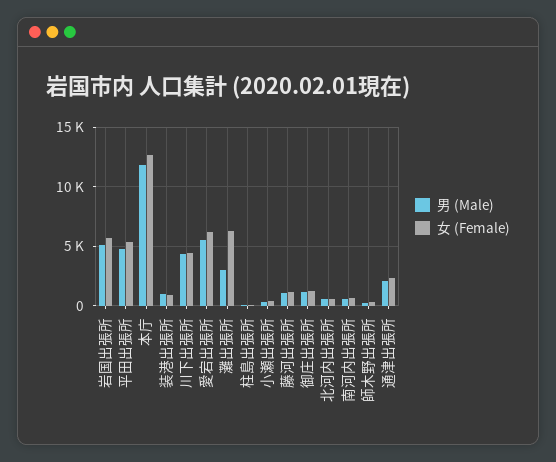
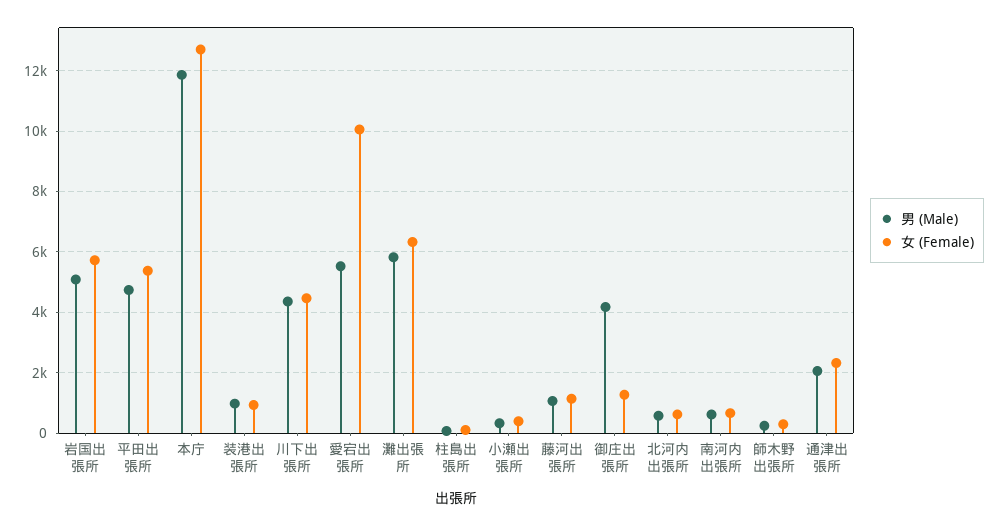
  {
    "男 (Male)": {
      "岩国出張所": 5000,
      "平田出張所": 4800,
      "本庁": 11800,
      "装港出張所": 1000,
      "川下出張所": 4400,
      "愛宕出張所": 5600,
-     "灘出張所": 3000,
+     "灘出張所": 5800,
      "柱島出張所": 0,
      "小瀬出張所": 400,
      "藤河出張所": 1000,
-     "御庄出張所": 1000,
+     "御庄出張所": 4200,
      "北河内出張所": 600,
      "南河内出張所": 600,
      "師木野出張所": 200,
      "通津出張所": 2000
    },
    "女 (Female)": {
      "岩国出張所": 5800,
      "平田出張所": 5400,
      "本庁": 12800,
      "装港出張所": 1000,
      "川下出張所": 4400,
-     "愛宕出張所": 6000,
+     "愛宕出張所": 10000,
      "灘出張所": 6400,
      "柱島出張所": 200,
      "小瀬出張所": 400,
      "藤河出張所": 1200,
      "御庄出張所": 1200,
      "北河内出張所": 600,
      "南河内出張所": 600,
      "師木野出張所": 200,
      "通津出張所": 2400
    }
  }

